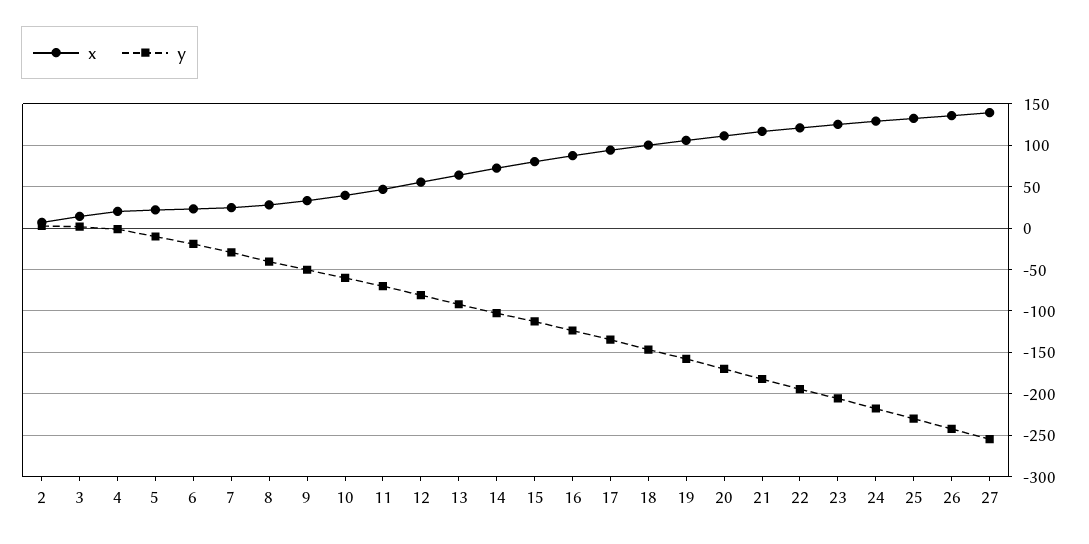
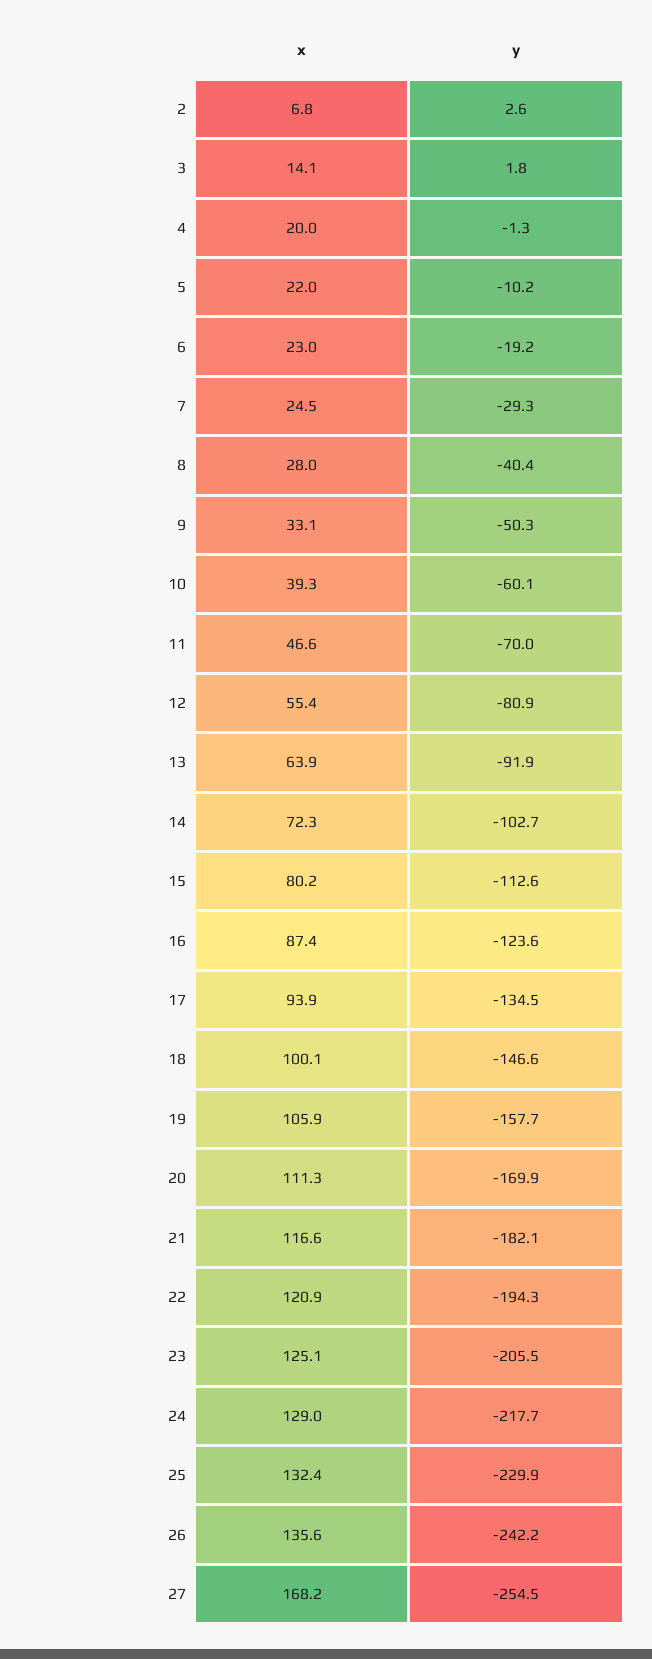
  {
    "x": {
      "2": 6.8,
      "3": 14.1,
      "4": 20,
      "5": 22,
      "6": 23,
      "7": 24.5,
      "8": 28,
      "9": 33.1,
      "10": 39.3,
      "11": 46.6,
      "12": 55.4,
      "13": 63.9,
      "14": 72.3,
      "15": 80.2,
      "16": 87.4,
      "17": 93.9,
      "18": 100.1,
      "19": 105.9,
      "20": 111.3,
      "21": 116.6,
      "22": 120.9,
      "23": 125.1,
      "24": 129,
      "25": 132.4,
      "26": 135.6,
-     "27": 140
+     "27": 168.2
    },
    "y": {
      "2": 2.6,
      "3": 1.8,
      "4": -1.3,
      "5": -10.2,
      "6": -19.2,
      "7": -29.3,
      "8": -40.4,
      "9": -50.3,
      "10": -60.1,
      "11": -70,
      "12": -80.9,
      "13": -91.9,
      "14": -102.7,
      "15": -112.6,
      "16": -123.6,
      "17": -134.5,
      "18": -146.6,
      "19": -157.7,
      "20": -169.9,
      "21": -182.1,
      "22": -194.3,
      "23": -205.5,
      "24": -217.7,
      "25": -229.9,
      "26": -242.2,
      "27": -254.5
    }
  }

